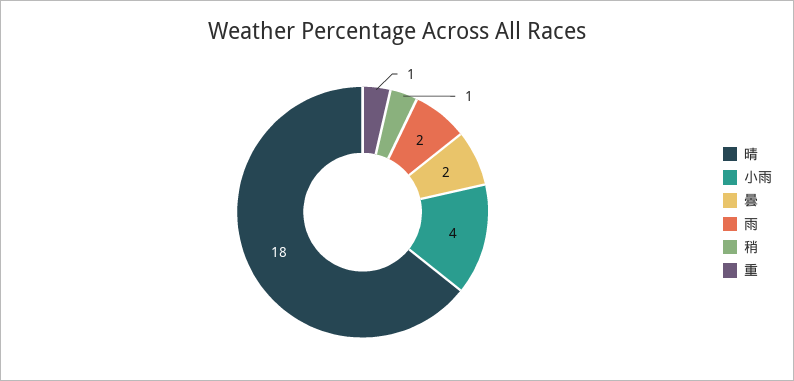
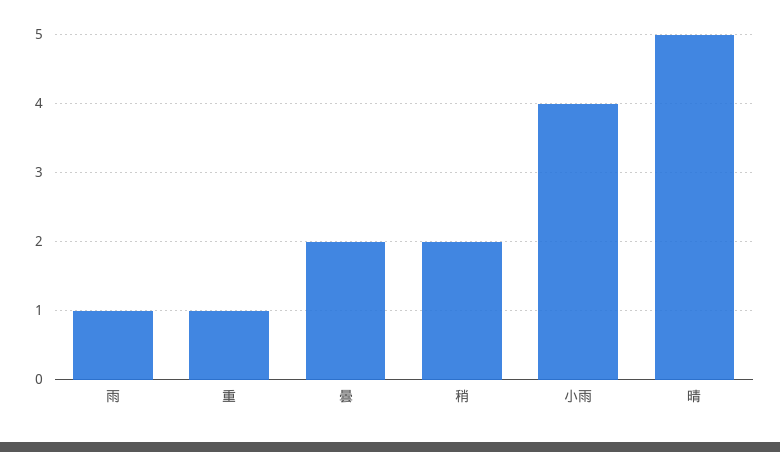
  {
-   "晴": 18,
+   "晴": 5,
    "小雨": 4,
    "曇": 2,
-   "雨": 2,
+   "雨": 1,
-   "稍": 1,
+   "稍": 2,
    "重": 1
  }

